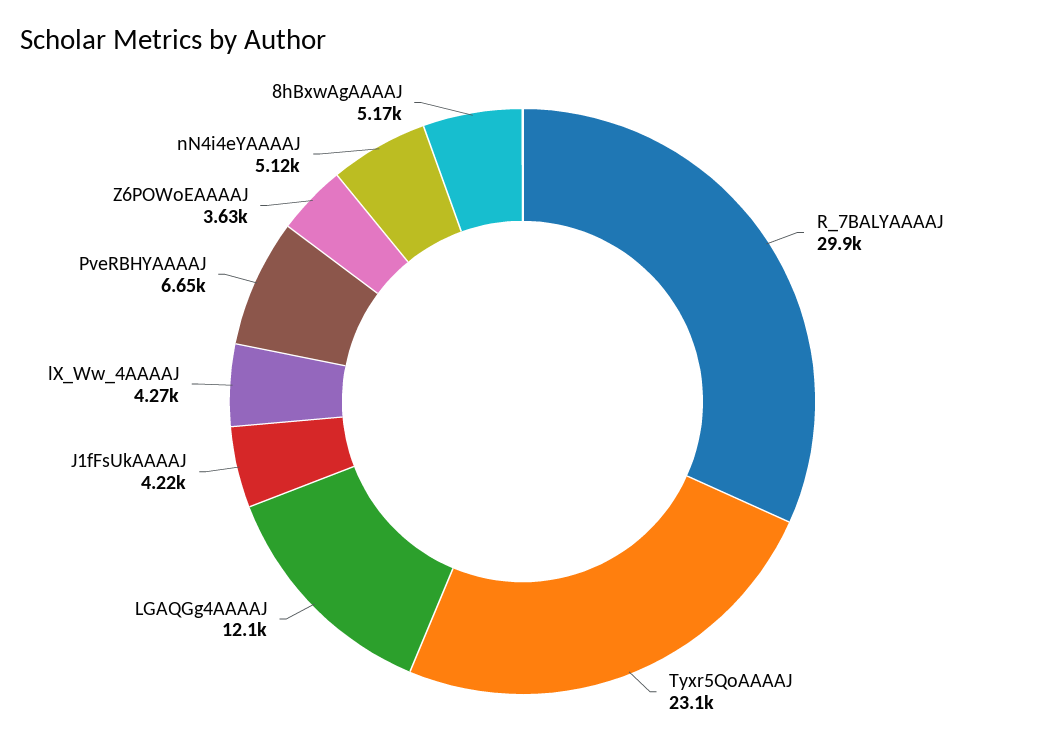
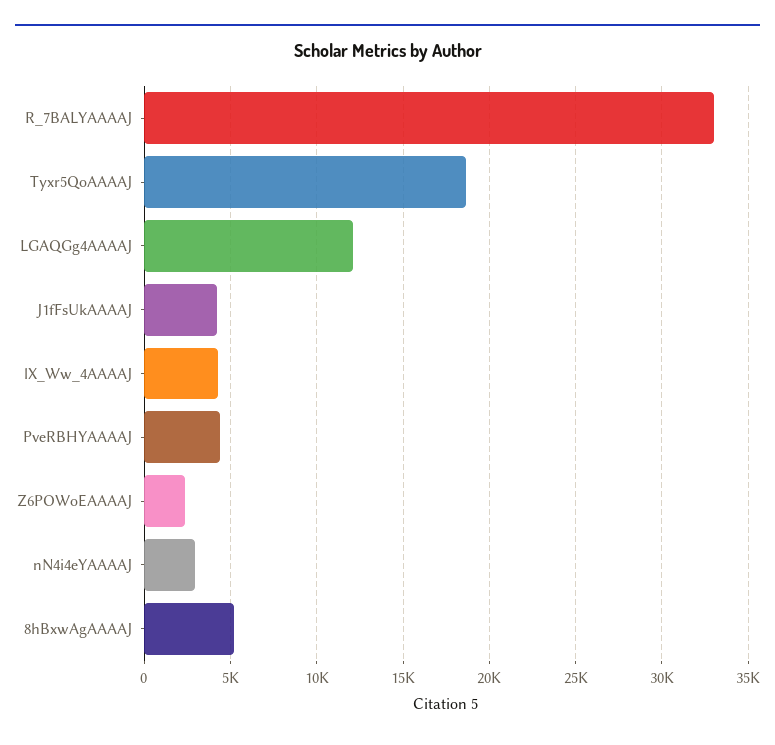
  {
-   "R_7BALYAAAAJ": 29900,
+   "R_7BALYAAAAJ": 33000,
-   "Tyxr5QoAAAAJ": 23100,
+   "Tyxr5QoAAAAJ": 18500,
    "LGAQGg4AAAAJ": 12100,
    "J1fFsUkAAAAJ": 4220,
    "lX_Ww_4AAAAJ": 4270,
-   "PveRBHYAAAAJ": 6650,
+   "PveRBHYAAAAJ": 4500,
-   "Z6POWoEAAAAJ": 3630,
+   "Z6POWoEAAAAJ": 2500,
-   "nN4i4eYAAAAJ": 5120,
+   "nN4i4eYAAAAJ": 3000,
    "8hBxwAgAAAAJ": 5170
  }

